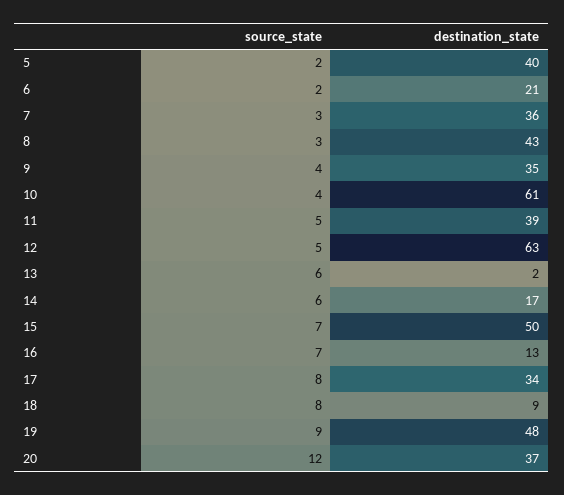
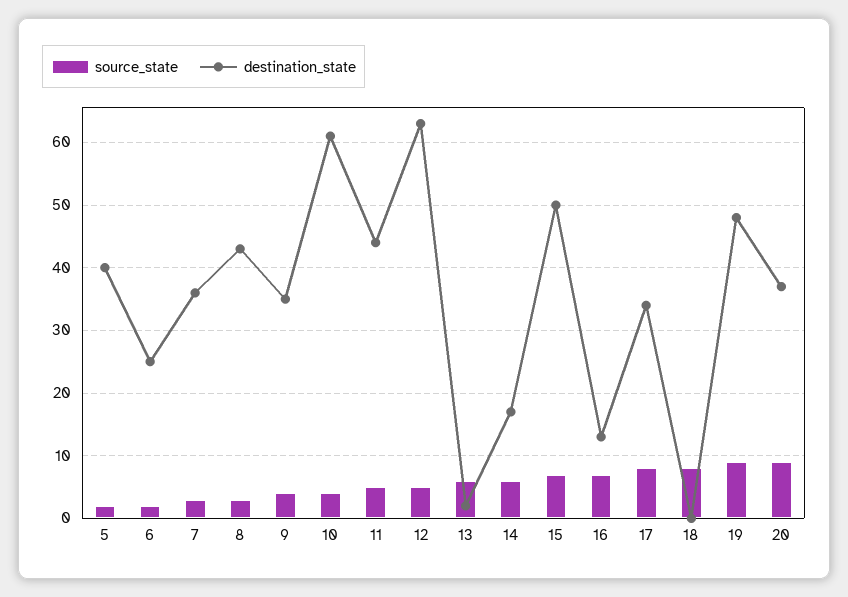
  {
    "source_state": {
      "5": 2,
      "6": 2,
      "7": 3,
      "8": 3,
      "9": 4,
      "10": 4,
      "11": 5,
      "12": 5,
      "13": 6,
      "14": 6,
      "15": 7,
      "16": 7,
      "17": 8,
      "18": 8,
      "19": 9,
-     "20": 12
+     "20": 9
    },
    "destination_state": {
      "5": 40,
-     "6": 21,
+     "6": 25,
      "7": 36,
      "8": 43,
      "9": 35,
      "10": 61,
-     "11": 39,
+     "11": 44,
      "12": 63,
      "13": 2,
      "14": 17,
      "15": 50,
      "16": 13,
      "17": 34,
-     "18": 9,
+     "18": 0,
      "19": 48,
      "20": 37
    }
  }

